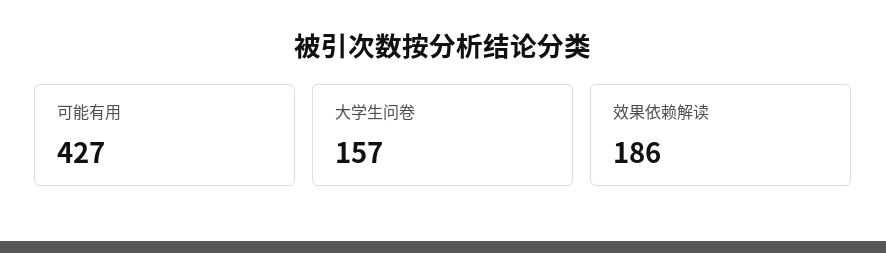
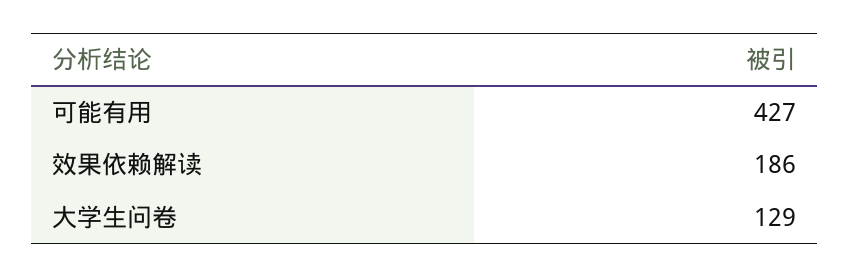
  {
    "可能有用": 427,
-   "大学生问卷": 157,
+   "大学生问卷": 129,
    "效果依赖解读": 186
  }

